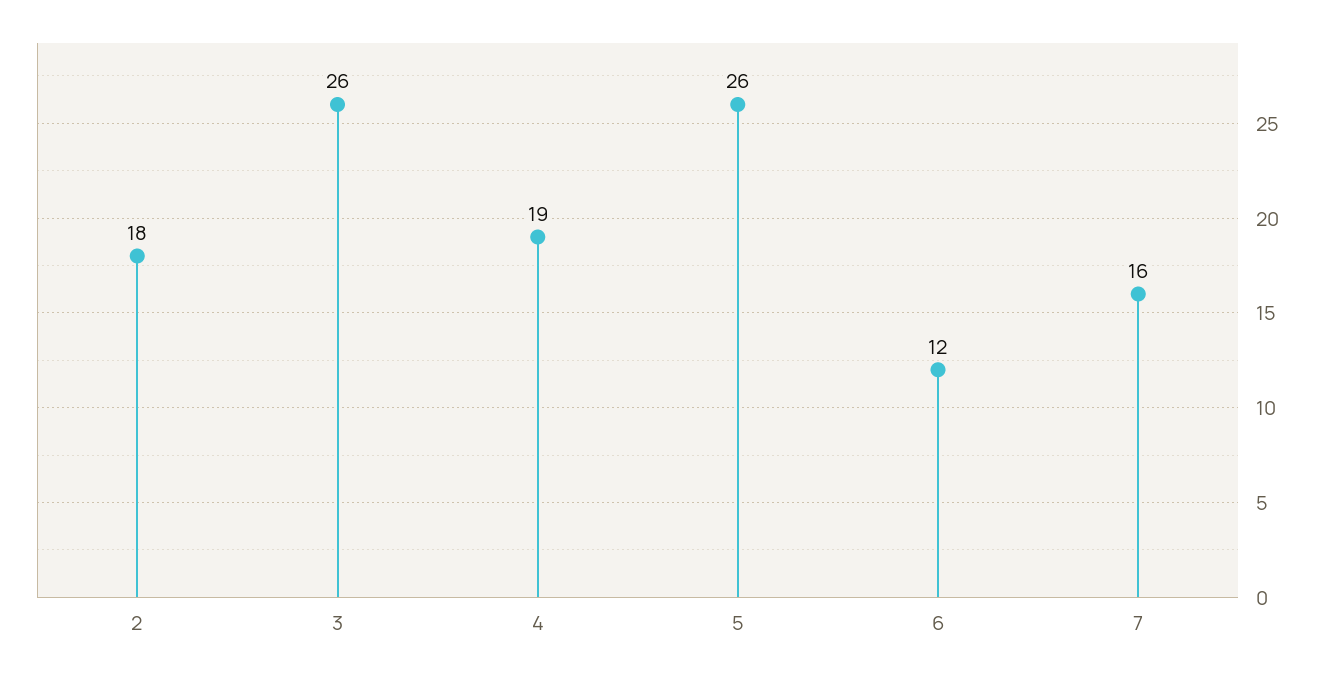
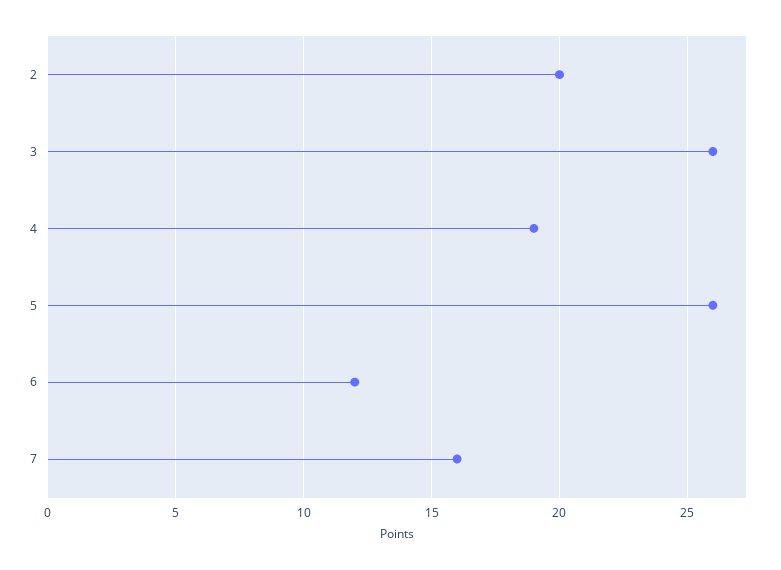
  {
-   "2": 18,
+   "2": 20,
    "3": 26,
    "4": 19,
    "5": 26,
    "6": 12,
    "7": 16
  }

